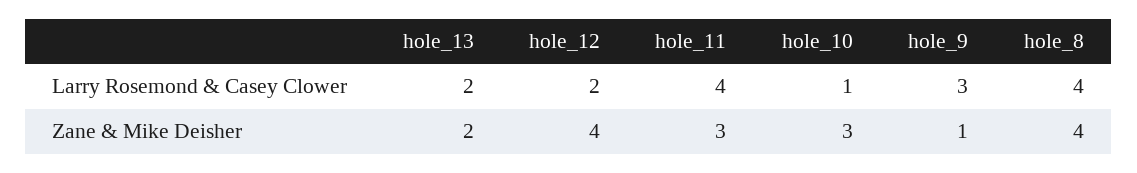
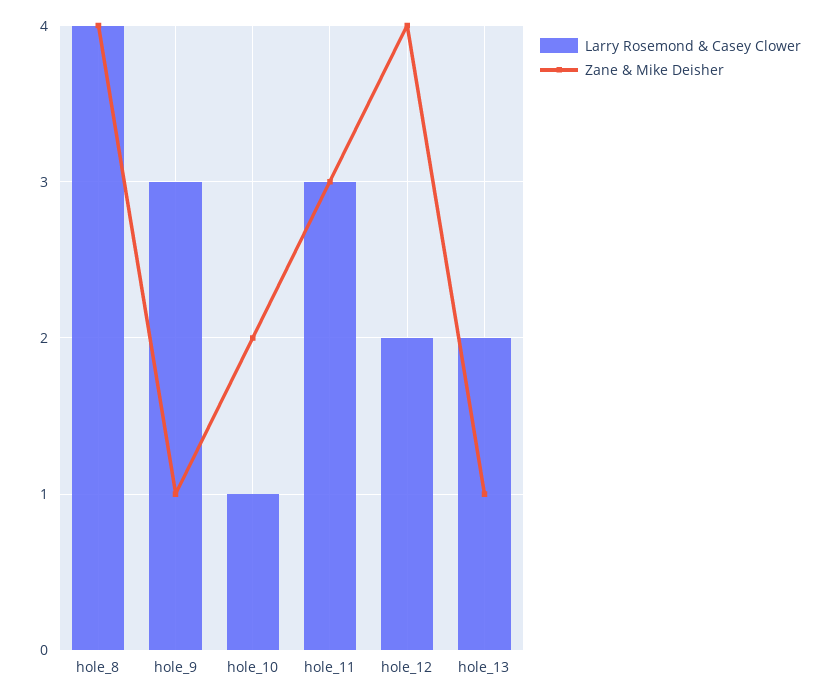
  {
    "Larry Rosemond & Casey Clower": {
      "hole_13": 2,
      "hole_12": 2,
-     "hole_11": 4,
+     "hole_11": 3,
      "hole_10": 1,
      "hole_9": 3,
      "hole_8": 4
    },
    "Zane & Mike Deisher": {
-     "hole_13": 2,
+     "hole_13": 1,
      "hole_12": 4,
      "hole_11": 3,
-     "hole_10": 3,
+     "hole_10": 2,
      "hole_9": 1,
      "hole_8": 4
    }
  }

